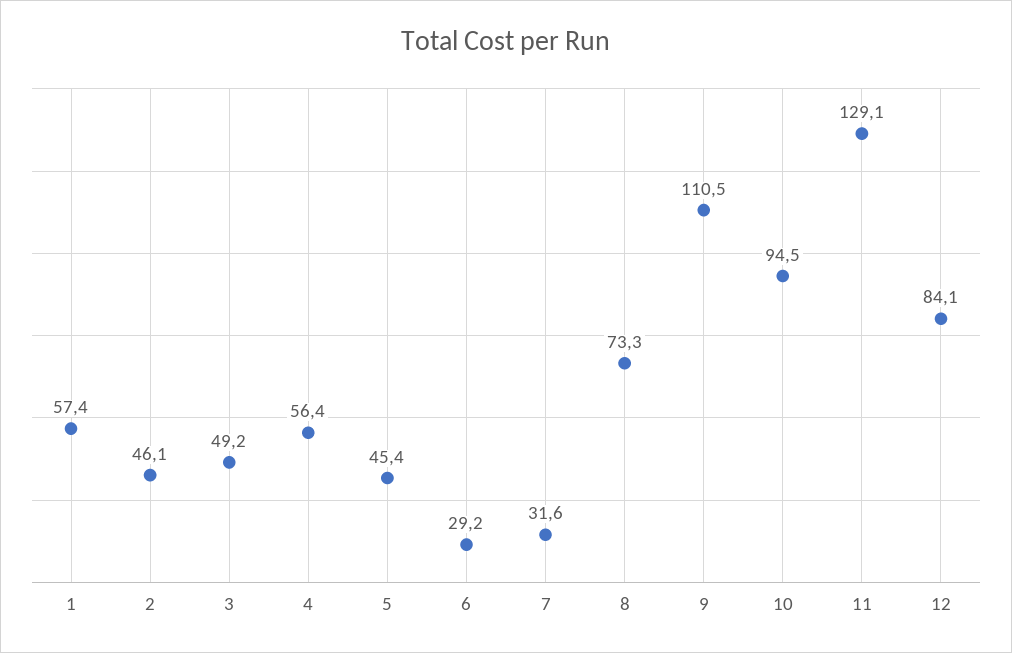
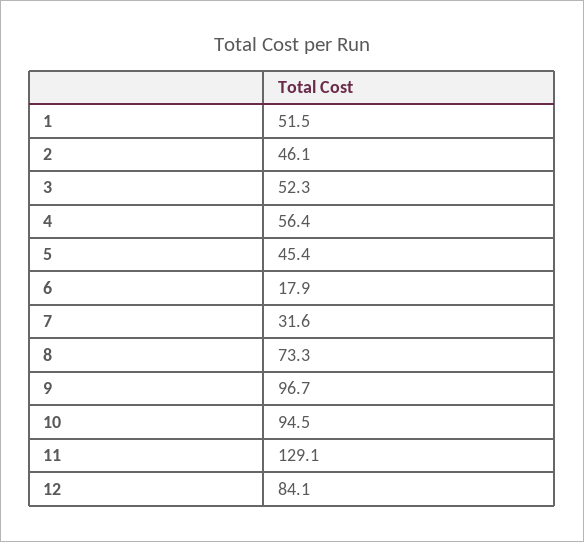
  {
-   "1": 57.4,
+   "1": 51.5,
    "2": 46.1,
-   "3": 49.2,
+   "3": 52.3,
    "4": 56.4,
    "5": 45.4,
-   "6": 29.2,
+   "6": 17.9,
    "7": 31.6,
    "8": 73.3,
-   "9": 110.5,
+   "9": 96.7,
    "10": 94.5,
    "11": 129.1,
    "12": 84.1
  }

